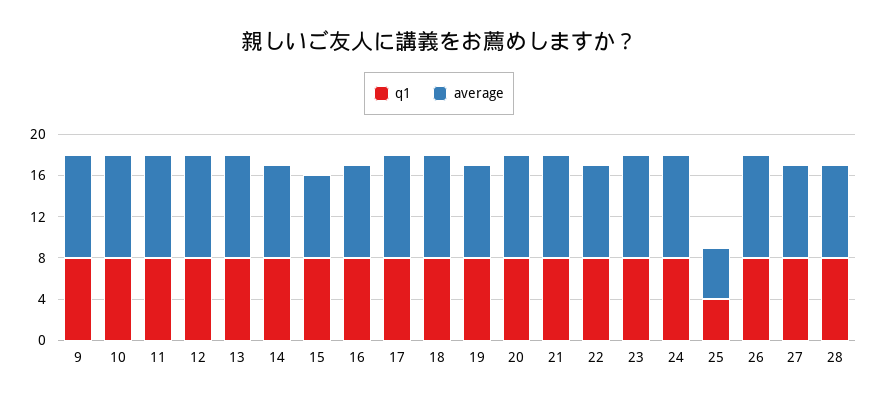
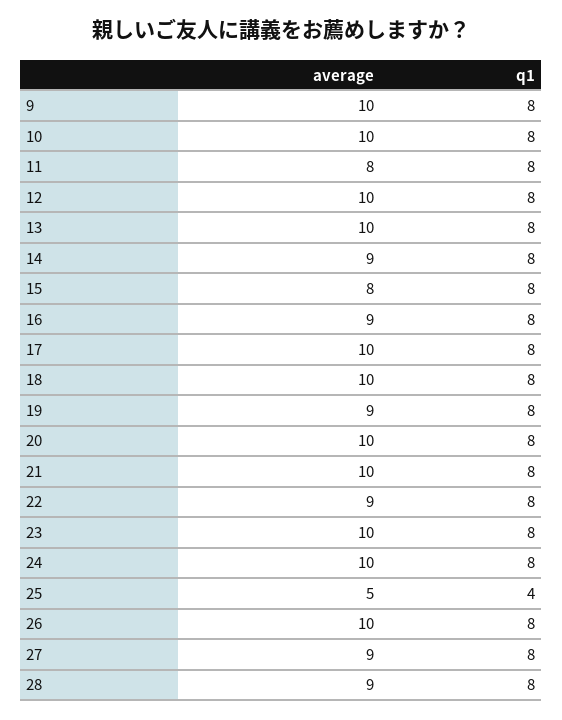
  {
    "q1": {
      "9": 8,
      "10": 8,
      "11": 8,
      "12": 8,
      "13": 8,
      "14": 8,
      "15": 8,
      "16": 8,
      "17": 8,
      "18": 8,
      "19": 8,
      "20": 8,
      "21": 8,
      "22": 8,
      "23": 8,
      "24": 8,
      "25": 4,
      "26": 8,
      "27": 8,
      "28": 8
    },
    "average": {
      "9": 10,
      "10": 10,
-     "11": 10,
+     "11": 8,
      "12": 10,
      "13": 10,
      "14": 9,
      "15": 8,
      "16": 9,
      "17": 10,
      "18": 10,
      "19": 9,
      "20": 10,
      "21": 10,
      "22": 9,
      "23": 10,
      "24": 10,
      "25": 5,
      "26": 10,
      "27": 9,
      "28": 9
    }
  }

